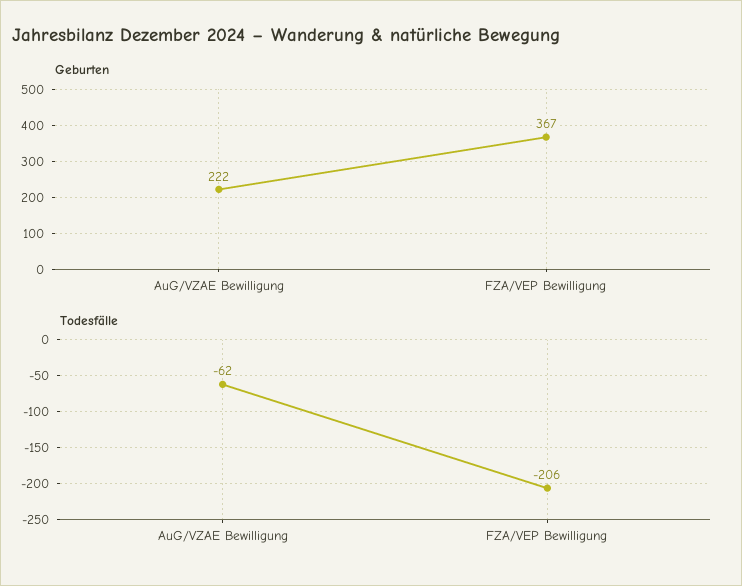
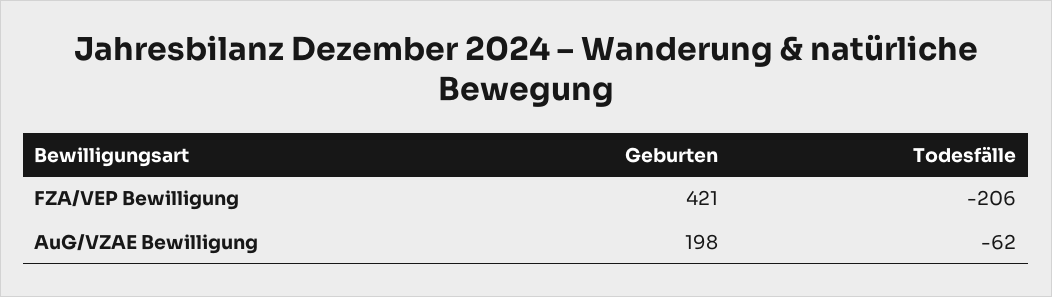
  {
    "Geburten": {
-     "AuG/VZAE Bewilligung": 222,
+     "AuG/VZAE Bewilligung": 198,
-     "FZA/VEP Bewilligung": 367
+     "FZA/VEP Bewilligung": 421
    },
    "Todesfälle": {
      "AuG/VZAE Bewilligung": -62,
      "FZA/VEP Bewilligung": -206
    }
  }

